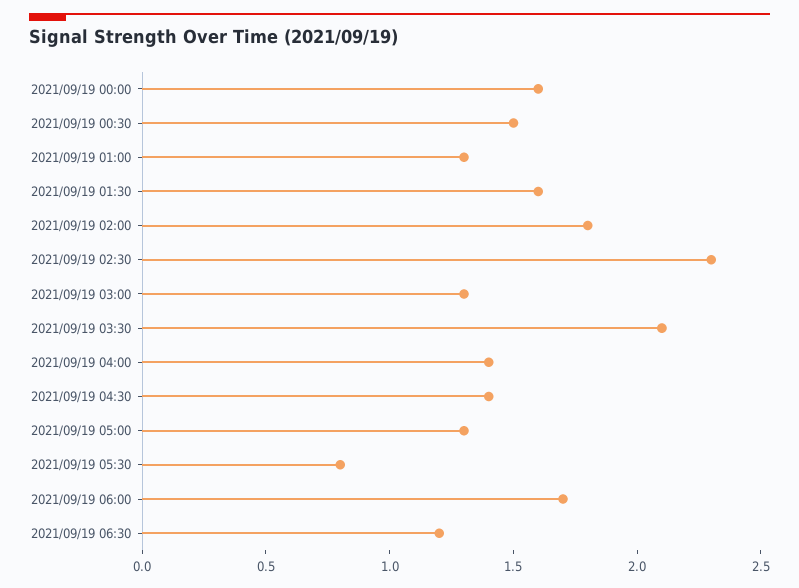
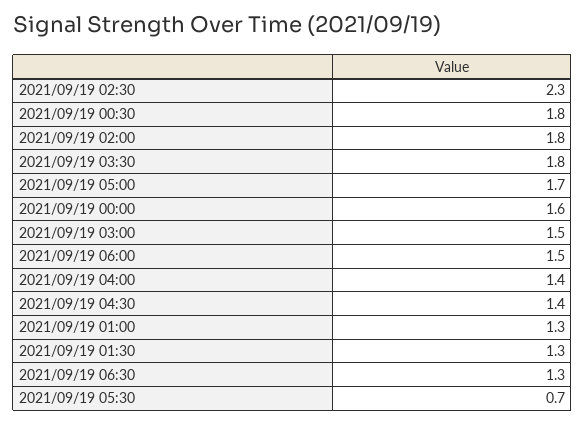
  {
    "2021/09/19 00:00": 1.6,
-   "2021/09/19 00:30": 1.5,
+   "2021/09/19 00:30": 1.8,
    "2021/09/19 01:00": 1.3,
-   "2021/09/19 01:30": 1.6,
+   "2021/09/19 01:30": 1.3,
    "2021/09/19 02:00": 1.8,
    "2021/09/19 02:30": 2.3,
-   "2021/09/19 03:00": 1.3,
+   "2021/09/19 03:00": 1.5,
-   "2021/09/19 03:30": 2.1,
+   "2021/09/19 03:30": 1.8,
    "2021/09/19 04:00": 1.4,
    "2021/09/19 04:30": 1.4,
-   "2021/09/19 05:00": 1.3,
+   "2021/09/19 05:00": 1.7,
-   "2021/09/19 05:30": 0.8,
+   "2021/09/19 05:30": 0.7,
-   "2021/09/19 06:00": 1.7,
+   "2021/09/19 06:00": 1.5,
-   "2021/09/19 06:30": 1.2
+   "2021/09/19 06:30": 1.3
  }

